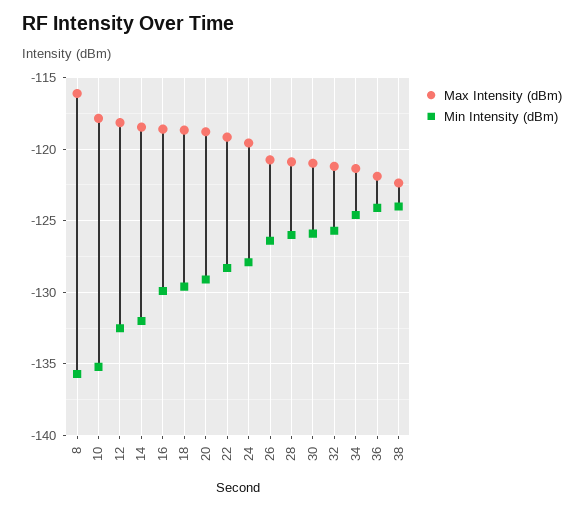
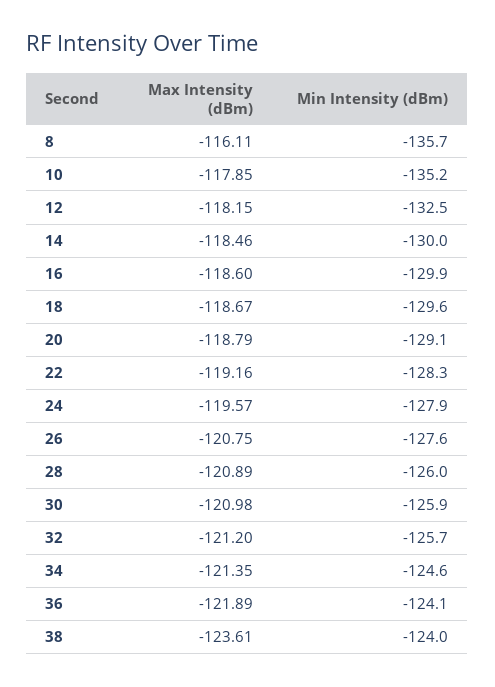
  {
    "Max Intensity (dBm)": {
      "8": -116.11,
      "10": -117.85,
      "12": -118.15,
      "14": -118.46,
      "16": -118.6,
      "18": -118.67,
      "20": -118.79,
      "22": -119.16,
      "24": -119.57,
      "26": -120.75,
      "28": -120.89,
      "30": -120.98,
      "32": -121.2,
      "34": -121.35,
      "36": -121.89,
-     "38": -122.5
+     "38": -123.61
    },
    "Min Intensity (dBm)": {
      "8": -135.7,
      "10": -135.2,
      "12": -132.5,
-     "14": -132,
+     "14": -130,
      "16": -129.9,
      "18": -129.6,
      "20": -129.1,
      "22": -128.3,
      "24": -127.9,
-     "26": -126.5,
+     "26": -127.6,
      "28": -126,
      "30": -125.9,
      "32": -125.7,
      "34": -124.6,
      "36": -124.1,
      "38": -124
    }
  }

